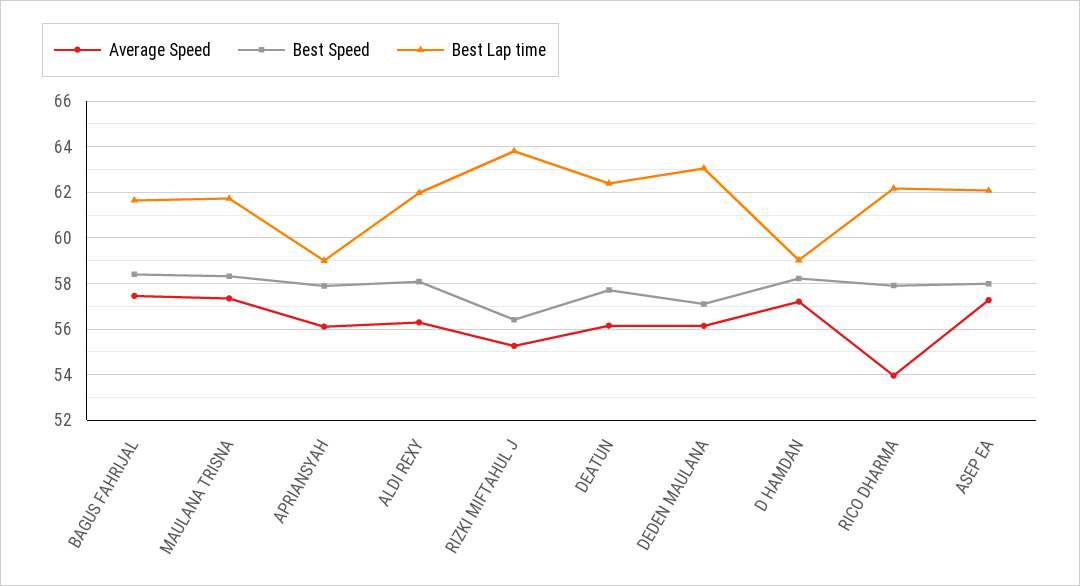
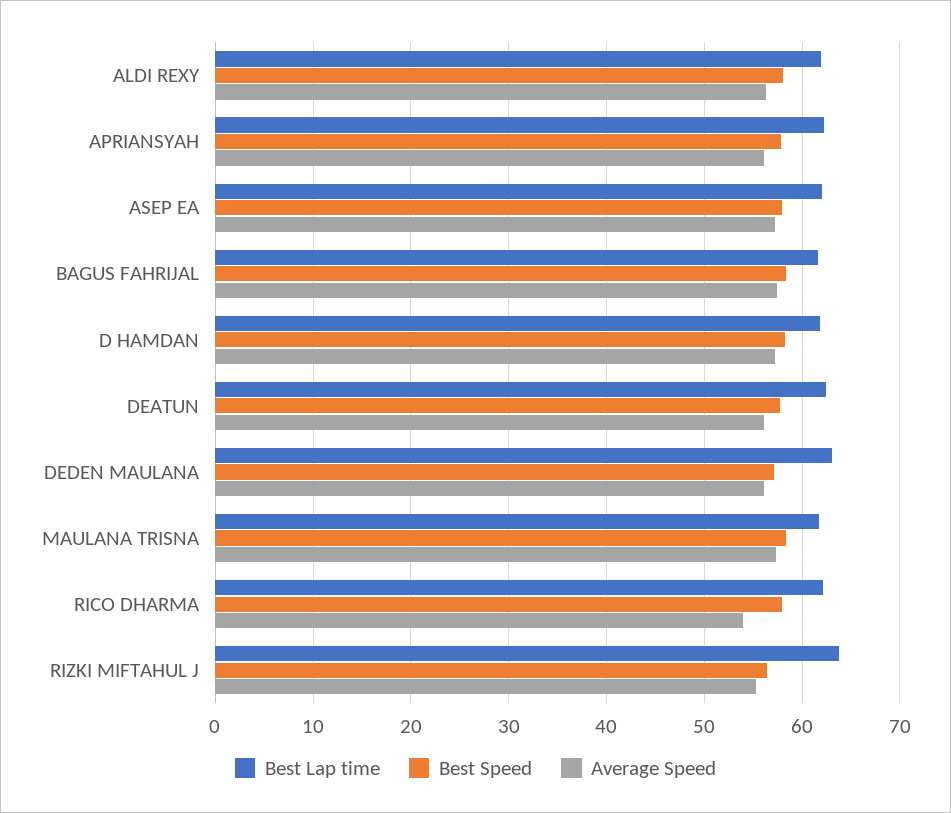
  {
    "Average Speed": {
      "BAGUS FAHRIJAL": 57.5,
      "MAULANA TRISNA": 57.5,
      "APRIANSYAH": 56,
      "ALDI REXY": 56.5,
      "RIZKI MIFTAHUL J": 55.5,
      "DEATUN": 56,
      "DEDEN MAULANA": 56,
      "D HAMDAN": 57,
      "RICO DHARMA": 54,
      "ASEP EA": 57.5
    },
    "Best Speed": {
      "BAGUS FAHRIJAL": 58.5,
      "MAULANA TRISNA": 58.5,
      "APRIANSYAH": 58,
      "ALDI REXY": 58,
      "RIZKI MIFTAHUL J": 56.5,
      "DEATUN": 57.5,
      "DEDEN MAULANA": 57,
      "D HAMDAN": 58,
      "RICO DHARMA": 58,
      "ASEP EA": 58
    },
    "Best Lap time": {
      "BAGUS FAHRIJAL": 61.5,
      "MAULANA TRISNA": 61.5,
-     "APRIANSYAH": 59,
+     "APRIANSYAH": 62,
      "ALDI REXY": 62,
      "RIZKI MIFTAHUL J": 64,
      "DEATUN": 62.5,
      "DEDEN MAULANA": 63,
-     "D HAMDAN": 59,
+     "D HAMDAN": 62,
      "RICO DHARMA": 62,
      "ASEP EA": 62
    }
  }

